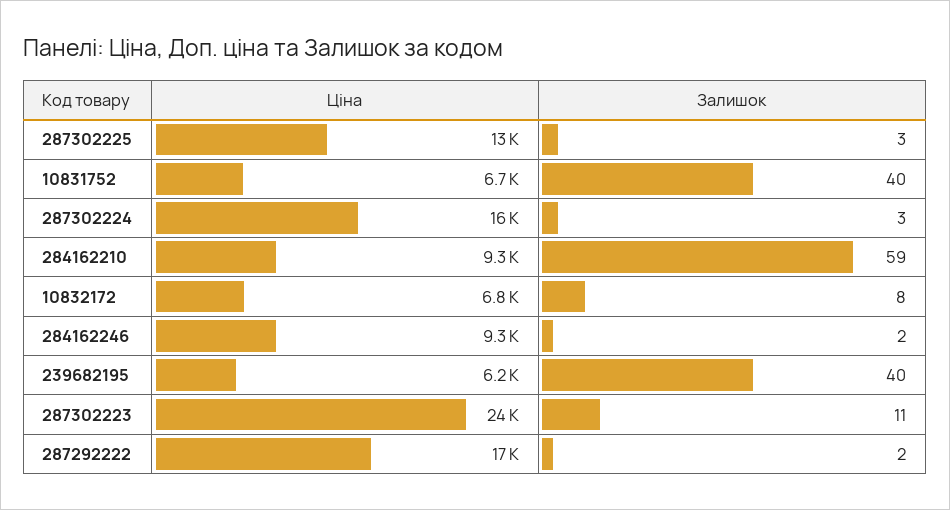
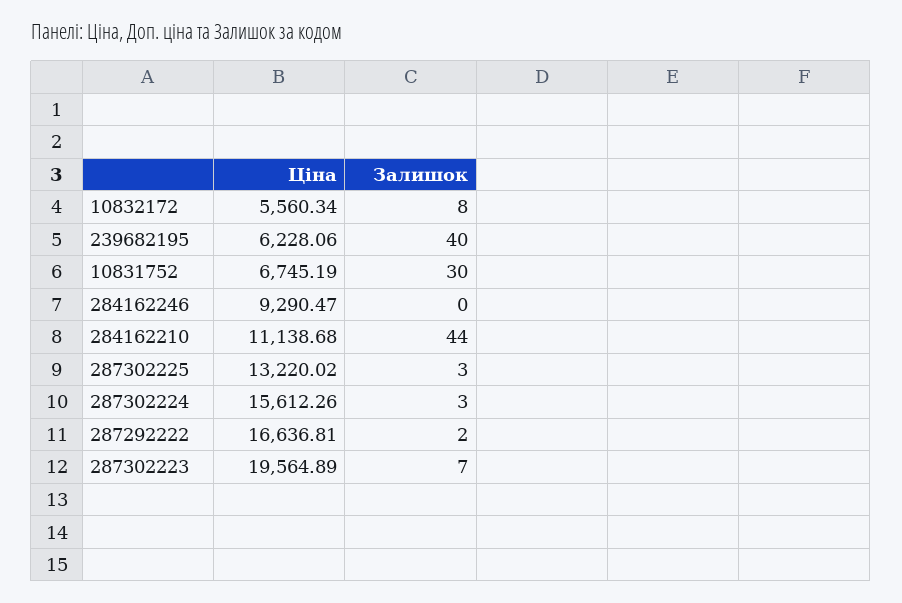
  {
    "Ціна": {
      "287302225": 13220.02,
      "10831752": 6745.19,
      "287302224": 15612.26,
-     "284162210": 9300,
+     "284162210": 11138.68,
-     "10832172": 6800,
+     "10832172": 5560.34,
      "284162246": 9290.47,
      "239682195": 6228.06,
-     "287302223": 24000,
+     "287302223": 19564.89,
      "287292222": 16636.81
    },
    "Залишок": {
      "287302225": 3,
-     "10831752": 40,
+     "10831752": 30,
      "287302224": 3,
-     "284162210": 59,
+     "284162210": 44,
      "10832172": 8,
-     "284162246": 2,
+     "284162246": 0,
      "239682195": 40,
-     "287302223": 11,
+     "287302223": 7,
      "287292222": 2
    }
  }

